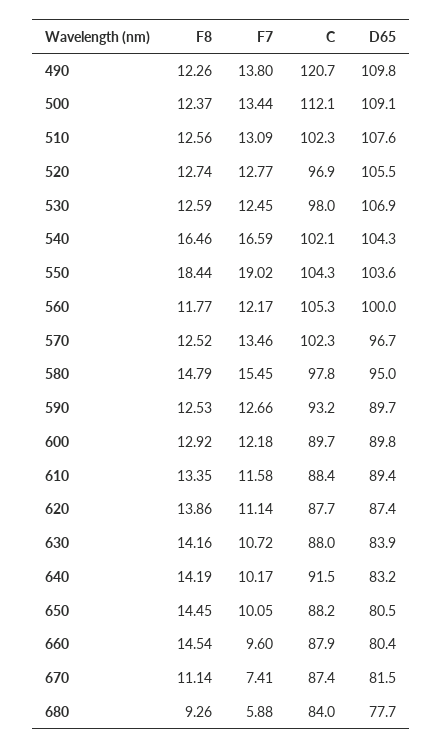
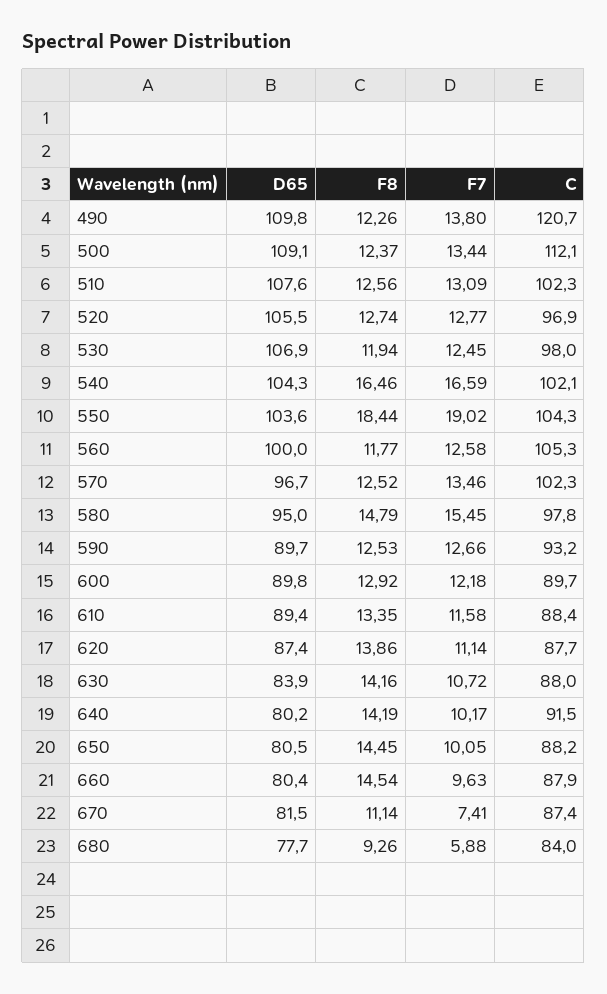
  {
    "F8": {
      "490": 12.26,
      "500": 12.37,
      "510": 12.56,
      "520": 12.74,
-     "530": 12.59,
+     "530": 11.94,
      "540": 16.46,
      "550": 18.44,
      "560": 11.77,
      "570": 12.52,
      "580": 14.79,
      "590": 12.53,
      "600": 12.92,
      "610": 13.35,
      "620": 13.86,
      "630": 14.16,
      "640": 14.19,
      "650": 14.45,
      "660": 14.54,
      "670": 11.14,
      "680": 9.26
    },
    "F7": {
      "490": 13.8,
      "500": 13.44,
      "510": 13.09,
      "520": 12.77,
      "530": 12.45,
      "540": 16.59,
      "550": 19.02,
-     "560": 12.17,
+     "560": 12.58,
      "570": 13.46,
      "580": 15.45,
      "590": 12.66,
      "600": 12.18,
      "610": 11.58,
      "620": 11.14,
      "630": 10.72,
      "640": 10.17,
      "650": 10.05,
-     "660": 9.6,
+     "660": 9.63,
      "670": 7.41,
      "680": 5.88
    },
    "C": {
      "490": 120.7,
      "500": 112.1,
      "510": 102.3,
      "520": 96.9,
      "530": 98,
      "540": 102.1,
      "550": 104.3,
      "560": 105.3,
      "570": 102.3,
      "580": 97.8,
      "590": 93.2,
      "600": 89.7,
      "610": 88.4,
      "620": 87.7,
      "630": 88,
      "640": 91.5,
      "650": 88.2,
      "660": 87.9,
      "670": 87.4,
      "680": 84
    },
    "D65": {
      "490": 109.8,
      "500": 109.1,
      "510": 107.6,
      "520": 105.5,
      "530": 106.9,
      "540": 104.3,
      "550": 103.6,
      "560": 100,
      "570": 96.7,
      "580": 95,
      "590": 89.7,
      "600": 89.8,
      "610": 89.4,
      "620": 87.4,
      "630": 83.9,
-     "640": 83.2,
+     "640": 80.2,
      "650": 80.5,
      "660": 80.4,
      "670": 81.5,
      "680": 77.7
    }
  }

